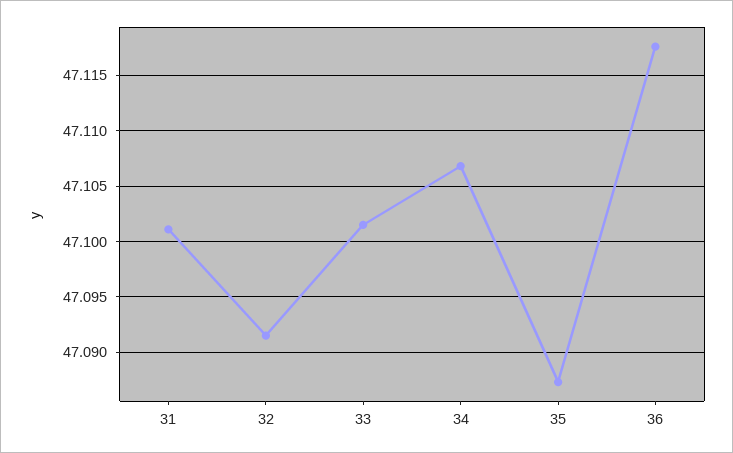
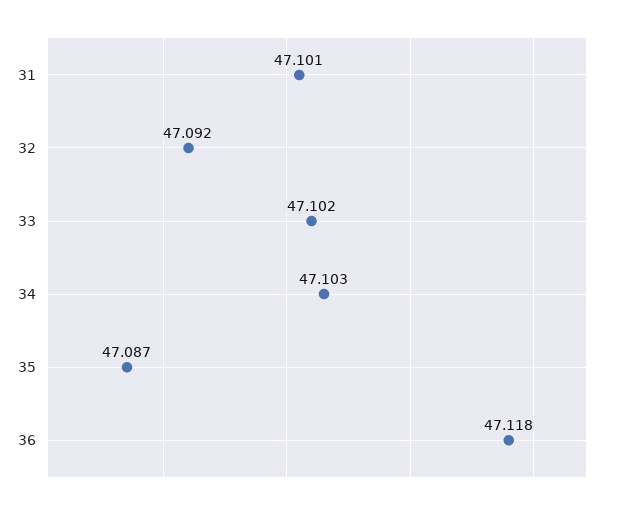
  {
    "31": 47.101,
    "32": 47.092,
    "33": 47.102,
-   "34": 47.107,
+   "34": 47.103,
    "35": 47.087,
    "36": 47.118
  }

